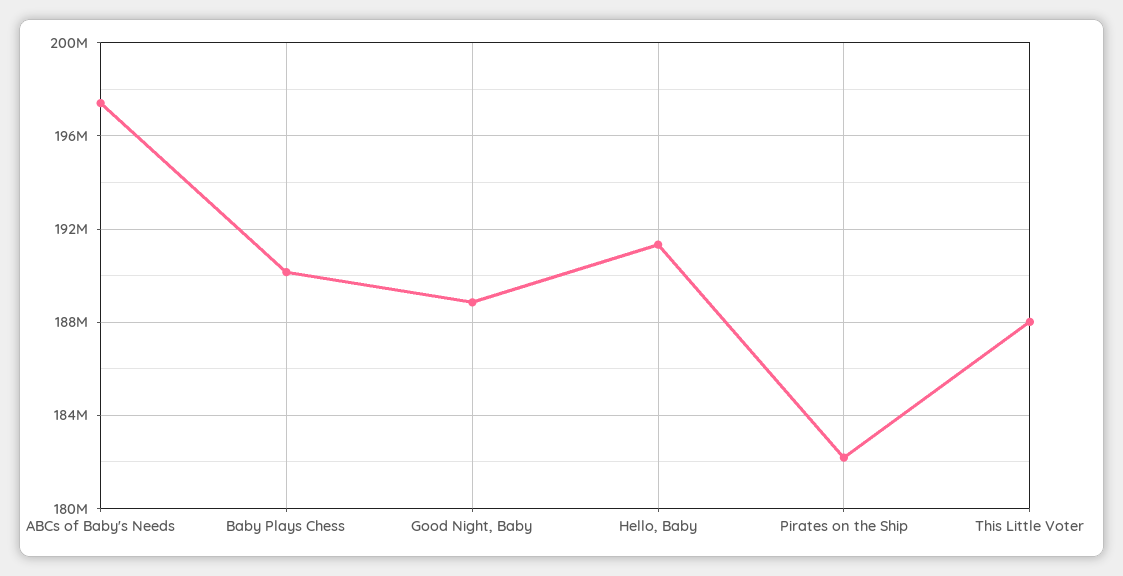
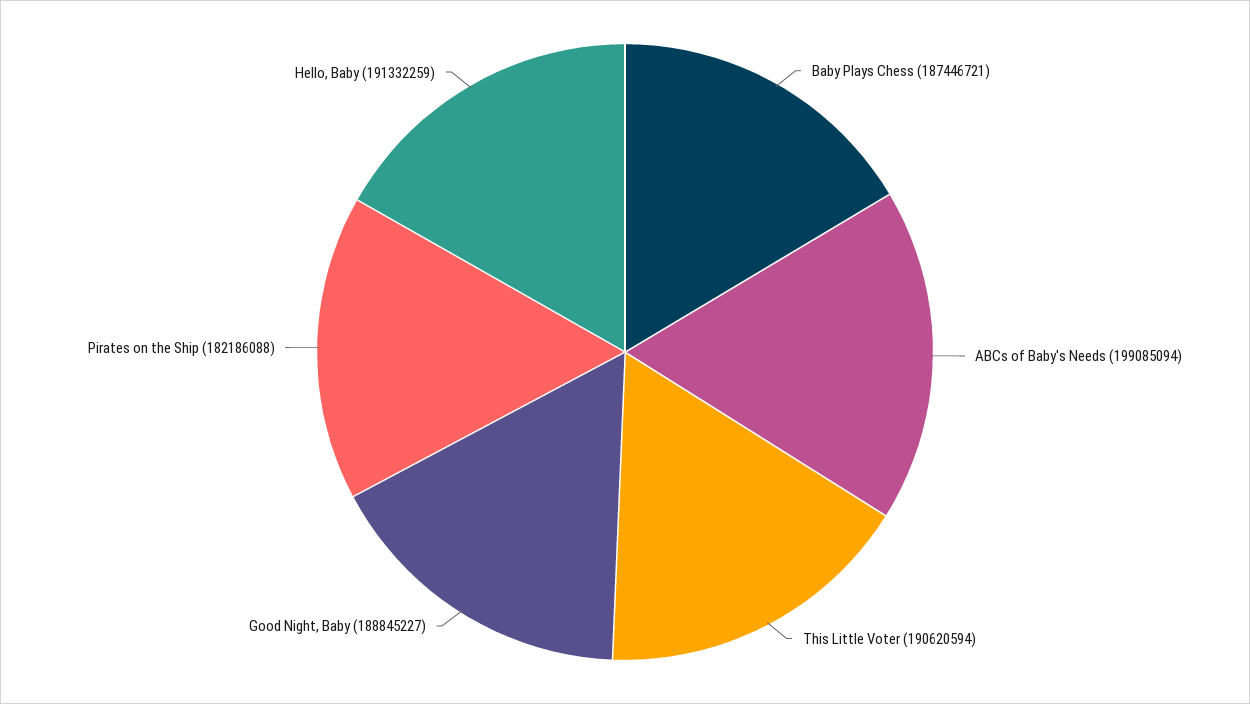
  {
-   "ABCs of Baby's Needs": 197500000,
+   "ABCs of Baby's Needs": 199085094,
-   "Baby Plays Chess": 190000000,
+   "Baby Plays Chess": 187446721,
    "Good Night, Baby": 188845227,
    "Hello, Baby": 191332259,
    "Pirates on the Ship": 182186088,
-   "This Little Voter": 188000000
+   "This Little Voter": 190620594
  }

